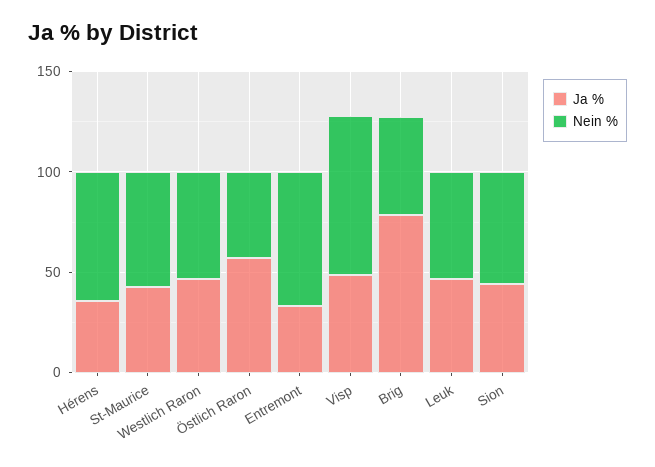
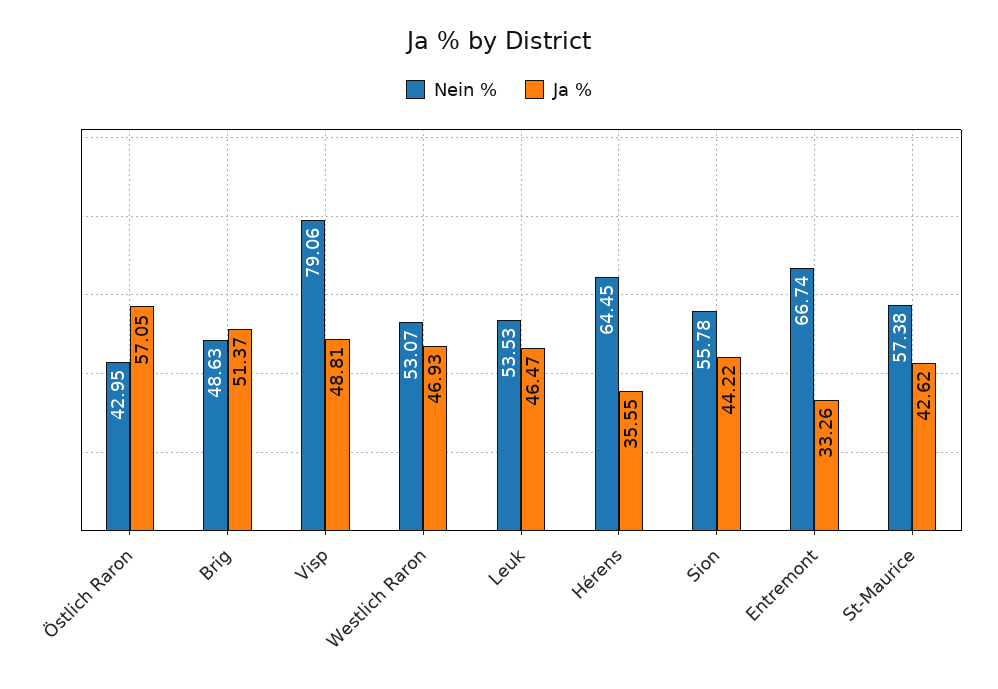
  {
    "Ja %": {
      "Hérens": 35.55,
      "St-Maurice": 42.62,
      "Westlich Raron": 46.93,
      "Östlich Raron": 57.05,
      "Entremont": 33.26,
      "Visp": 48.81,
-     "Brig": 80,
+     "Brig": 51.37,
      "Leuk": 46.47,
      "Sion": 44.22
    },
    "Nein %": {
      "Hérens": 64.45,
      "St-Maurice": 57.38,
      "Westlich Raron": 53.07,
      "Östlich Raron": 42.95,
      "Entremont": 66.74,
      "Visp": 79.06,
      "Brig": 48.63,
      "Leuk": 53.53,
      "Sion": 55.78
    }
  }

